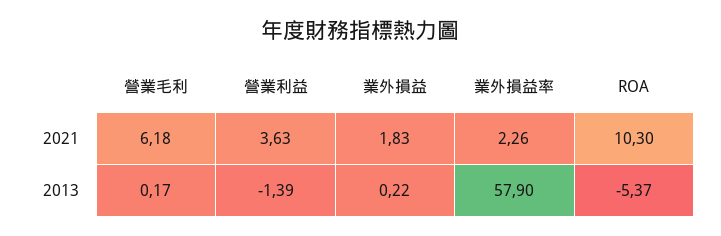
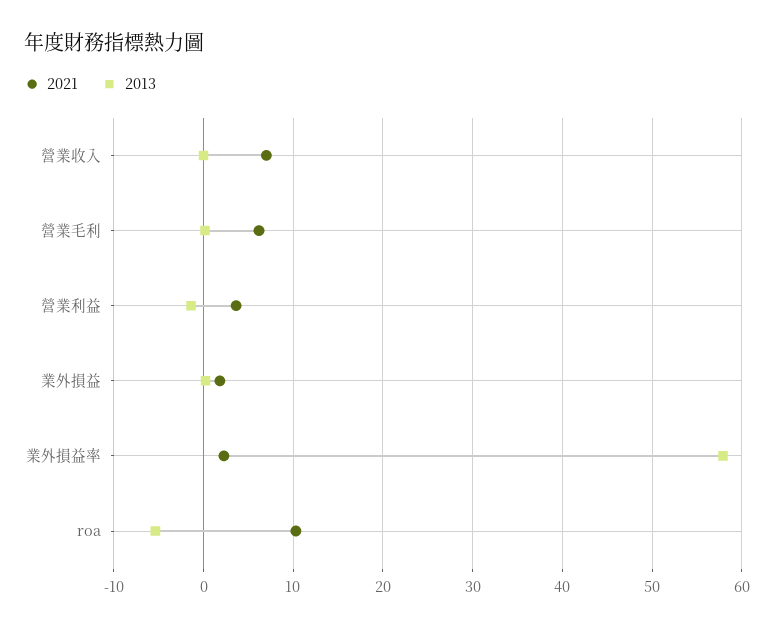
  {
    "2021": {
      "營業毛利": 6.18,
      "營業利益": 3.63,
      "業外損益": 1.83,
      "業外損益率": 2.26,
-     "ROA": 10.3
+     "ROA": 10.3,
+     "營業收入": 7
    },
    "2013": {
      "營業毛利": 0.17,
      "營業利益": -1.39,
      "業外損益": 0.22,
      "業外損益率": 57.9,
-     "ROA": -5.37
+     "ROA": -5.37,
+     "營業收入": 0
    }
  }

